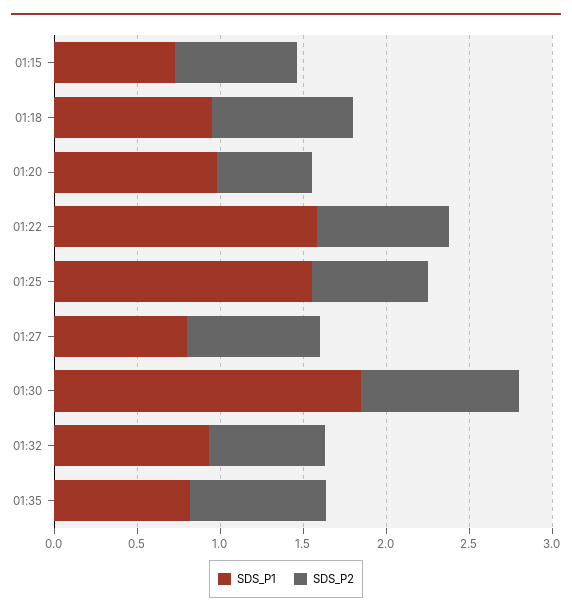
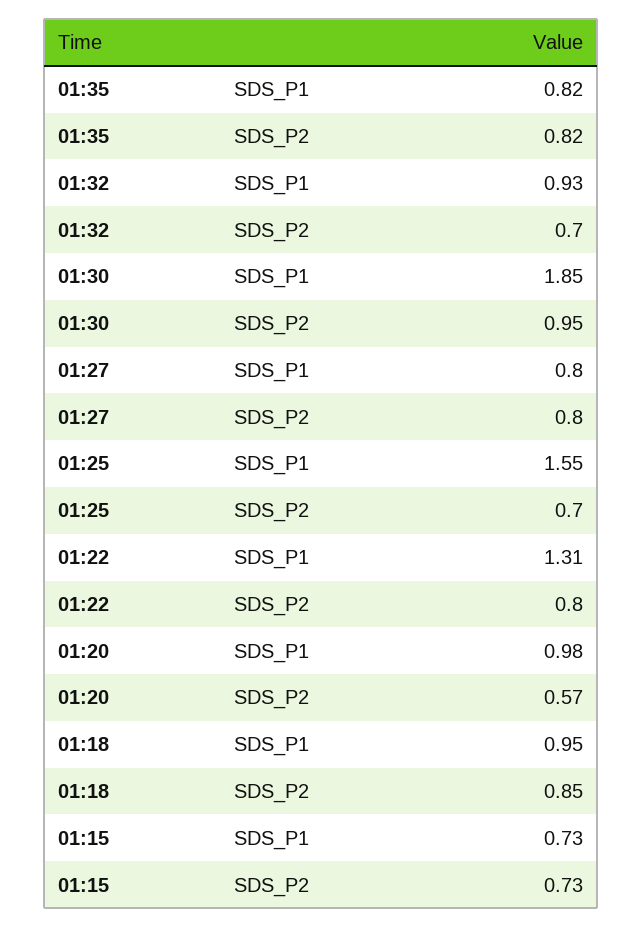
  {
    "SDS_P1": {
      "01:15": 0.73,
      "01:18": 0.95,
      "01:20": 0.98,
-     "01:22": 1.6,
+     "01:22": 1.31,
      "01:25": 1.55,
      "01:27": 0.8,
      "01:30": 1.85,
      "01:32": 0.93,
      "01:35": 0.82
    },
    "SDS_P2": {
      "01:15": 0.73,
      "01:18": 0.85,
      "01:20": 0.57,
      "01:22": 0.8,
      "01:25": 0.7,
      "01:27": 0.8,
      "01:30": 0.95,
      "01:32": 0.7,
      "01:35": 0.82
    }
  }

